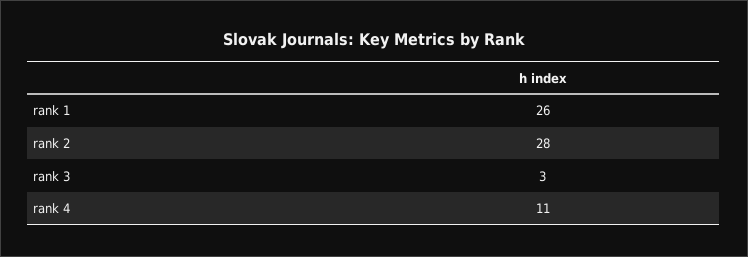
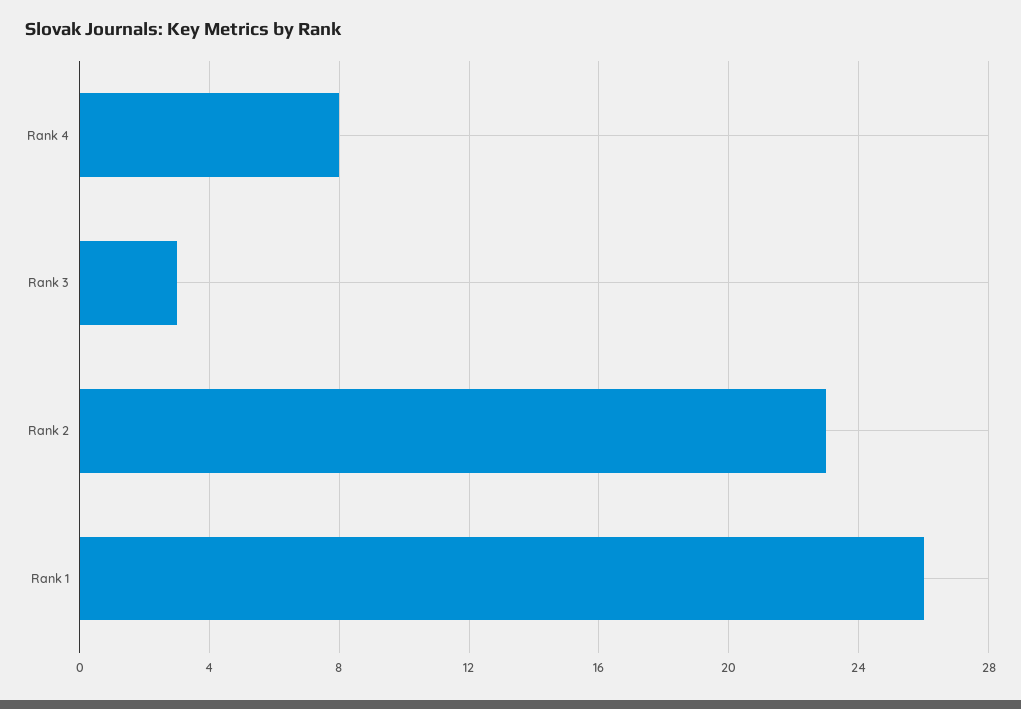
  {
    "rank 1": 26,
-   "rank 2": 28,
+   "rank 2": 23,
    "rank 3": 3,
-   "rank 4": 11
+   "rank 4": 8
  }

